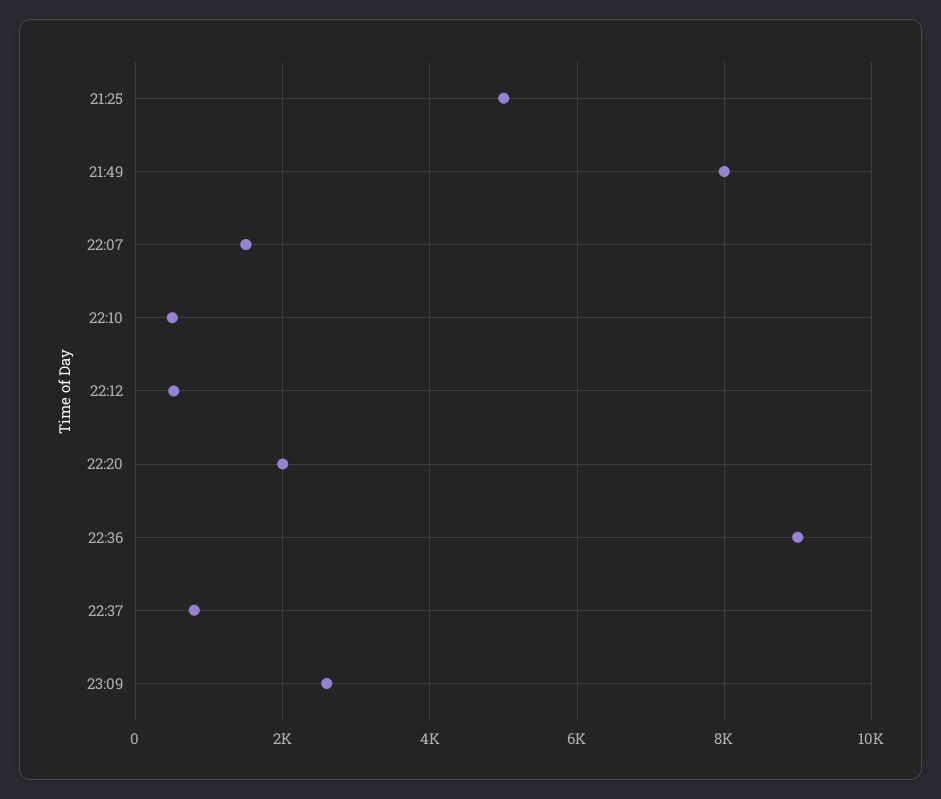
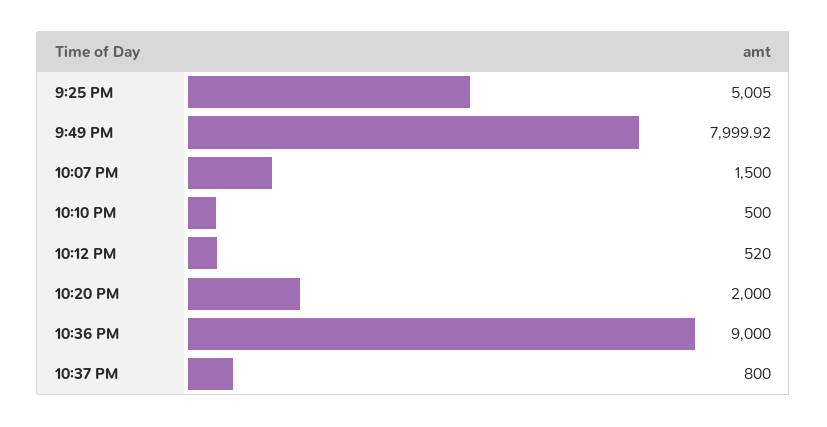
  {
    "21:25": 5005,
    "21:49": 7999.92,
    "22:07": 1500,
    "22:10": 500,
    "22:12": 520,
    "22:20": 2000,
    "22:36": 9000,
-   "22:37": 800,
+   "22:37": 800
-   "23:09": 2600
  }

